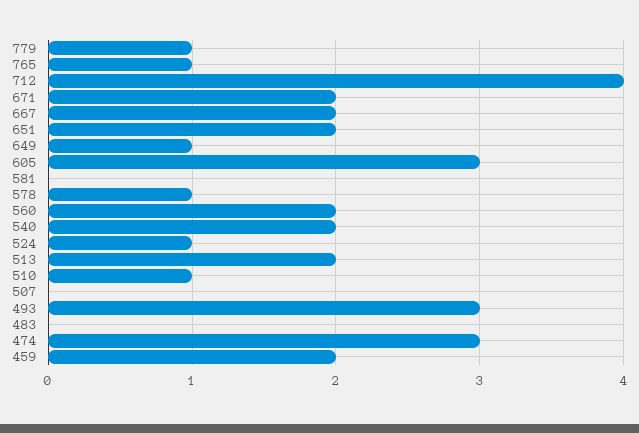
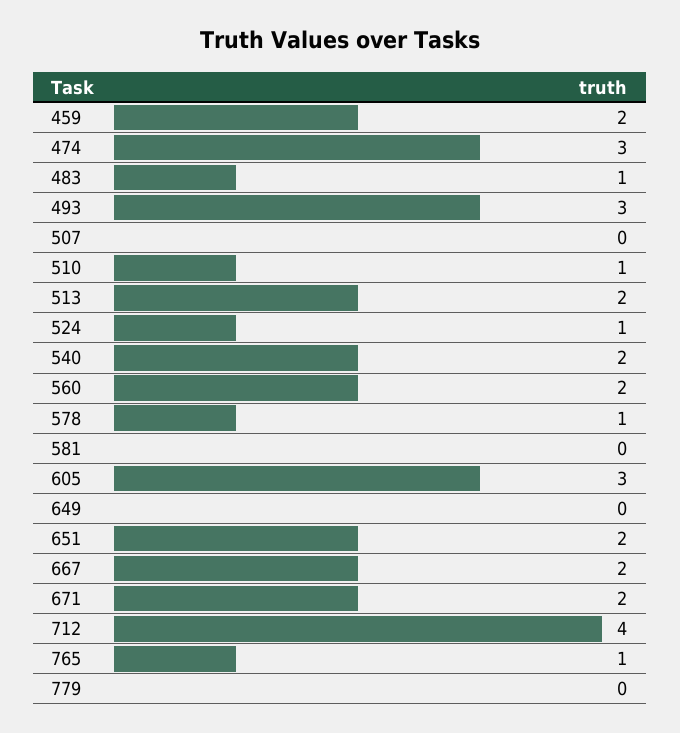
  {
-   "779": 1,
+   "779": 0,
    "765": 1,
    "712": 4,
    "671": 2,
    "667": 2,
    "651": 2,
-   "649": 1,
+   "649": 0,
    "605": 3,
    "581": 0,
    "578": 1,
    "560": 2,
    "540": 2,
    "524": 1,
    "513": 2,
    "510": 1,
    "507": 0,
    "493": 3,
-   "483": 0,
+   "483": 1,
    "474": 3,
    "459": 2
  }

